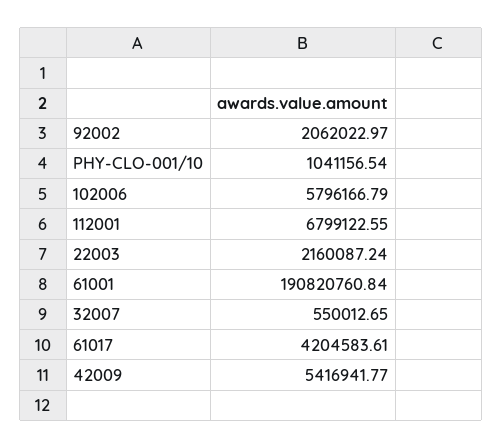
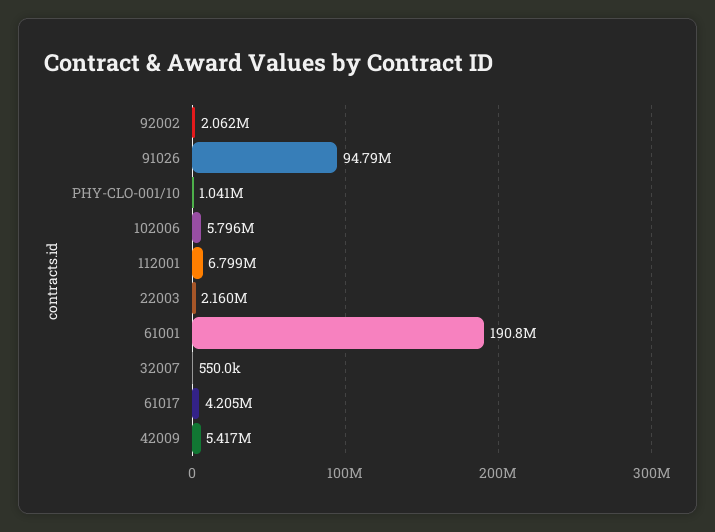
  {
    "92002": 2062022.97,
    "PHY-CLO-001/10": 1041156.54,
    "102006": 5796166.79,
    "112001": 6799122.55,
    "22003": 2160087.24,
    "61001": 190820760.84,
    "32007": 550012.65,
    "61017": 4204583.61,
-   "42009": 5416941.77
+   "42009": 5416941.77,
+   "91026": 94790000
  }

